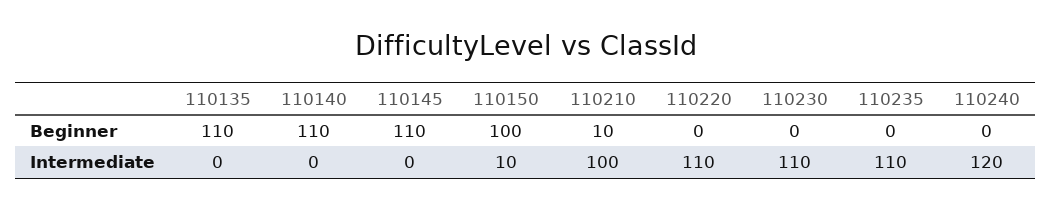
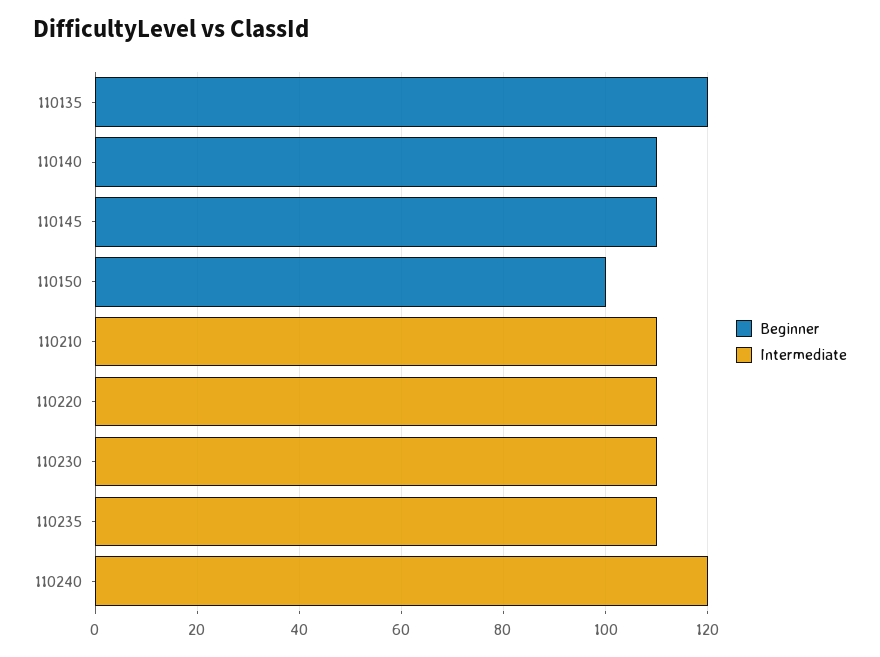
  {
    "Beginner": {
-     "110135": 110,
+     "110135": 120,
      "110140": 110,
      "110145": 110,
      "110150": 100,
-     "110210": 10,
+     "110210": 0,
      "110220": 0,
      "110230": 0,
      "110235": 0,
      "110240": 0
    },
    "Intermediate": {
      "110135": 0,
      "110140": 0,
      "110145": 0,
-     "110150": 10,
+     "110150": 0,
-     "110210": 100,
+     "110210": 110,
      "110220": 110,
      "110230": 110,
      "110235": 110,
      "110240": 120
    }
  }

